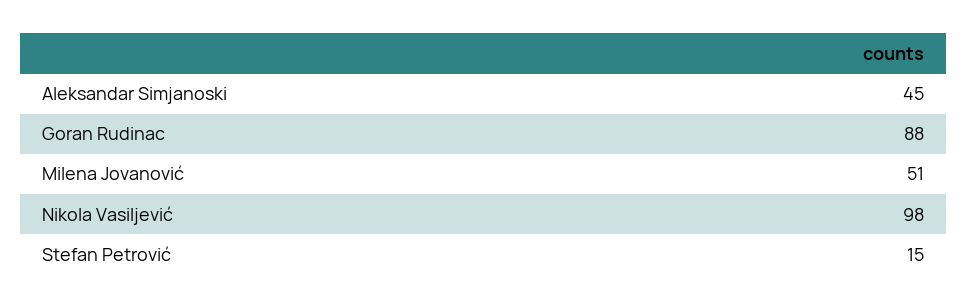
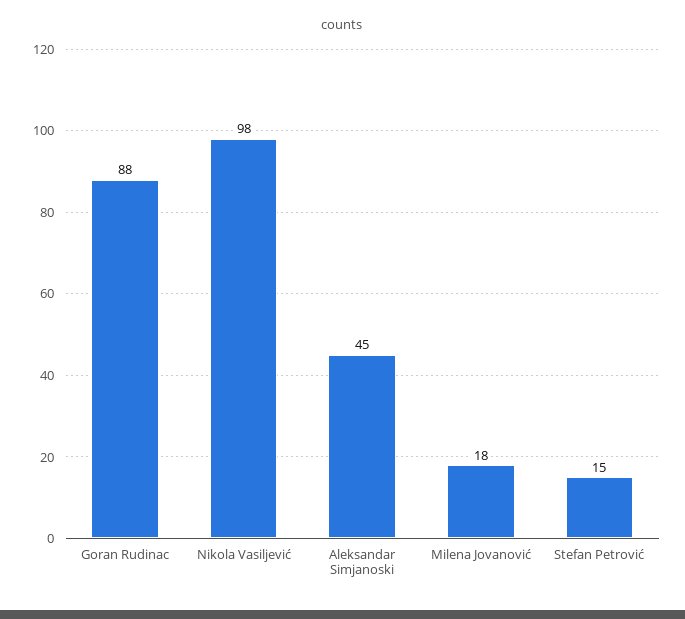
  {
    "Aleksandar Simjanoski": 45,
    "Goran Rudinac": 88,
-   "Milena Jovanović": 51,
+   "Milena Jovanović": 18,
    "Nikola Vasiljević": 98,
    "Stefan Petrović": 15
  }

